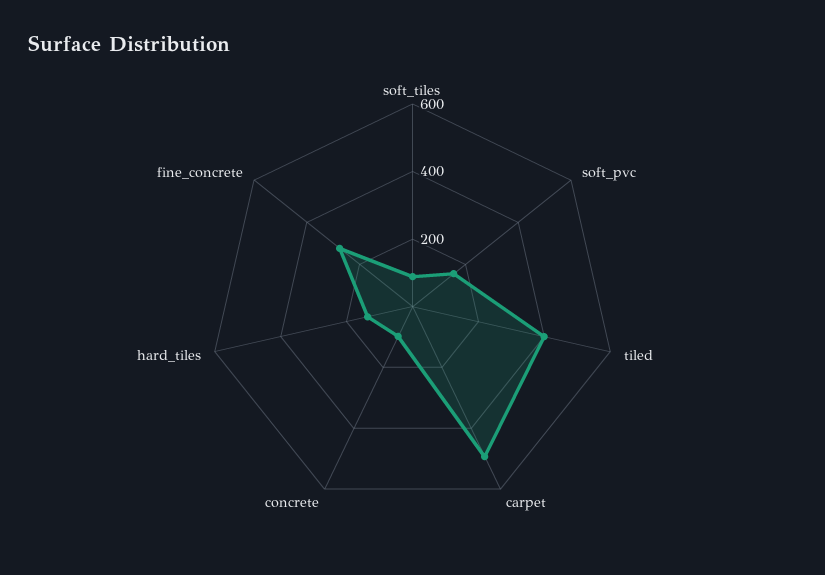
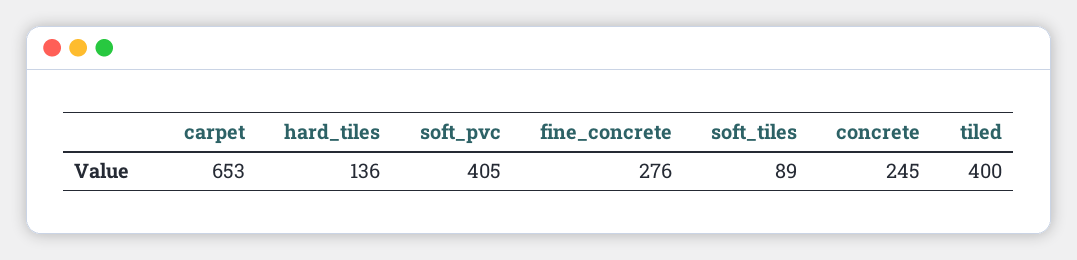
  {
    "soft_tiles": 89,
-   "soft_pvc": 150,
+   "soft_pvc": 405,
    "tiled": 400,
-   "carpet": 500,
+   "carpet": 653,
-   "concrete": 100,
+   "concrete": 245,
    "hard_tiles": 136,
    "fine_concrete": 276
  }

